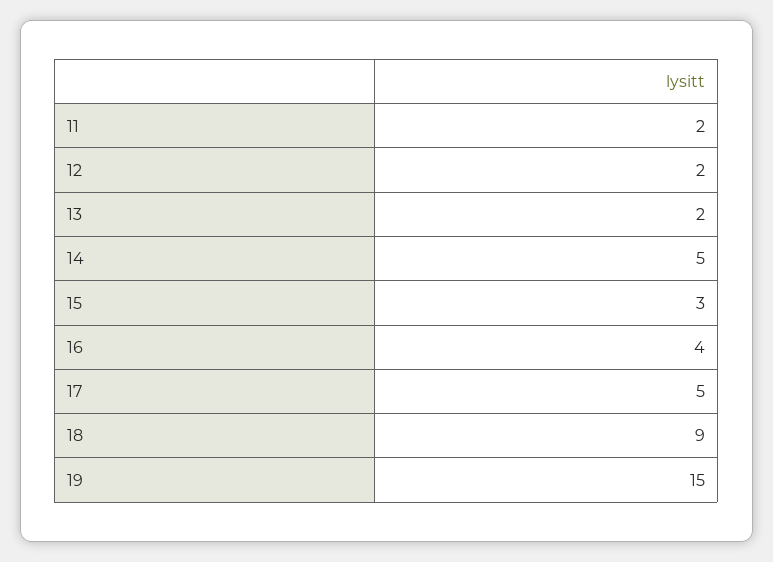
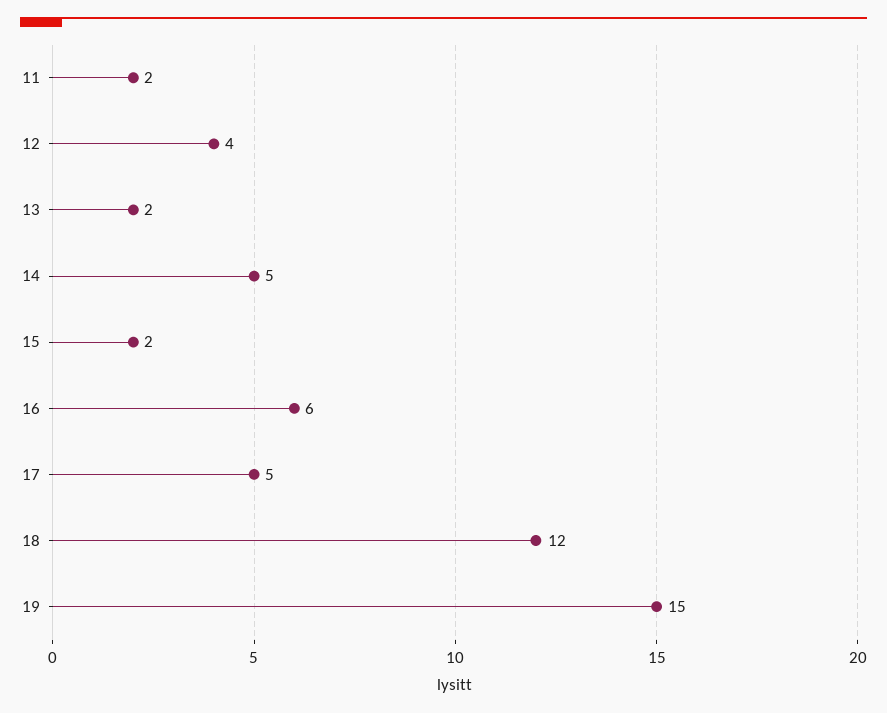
  {
    "11": 2,
-   "12": 2,
+   "12": 4,
    "13": 2,
    "14": 5,
-   "15": 3,
+   "15": 2,
-   "16": 4,
+   "16": 6,
    "17": 5,
-   "18": 9,
+   "18": 12,
    "19": 15
  }

